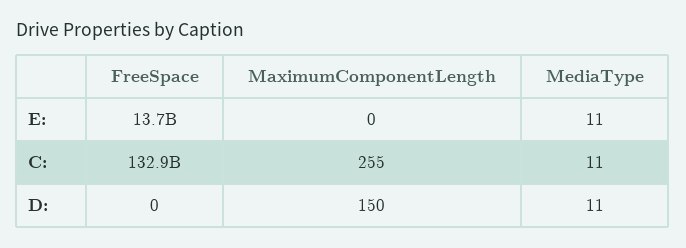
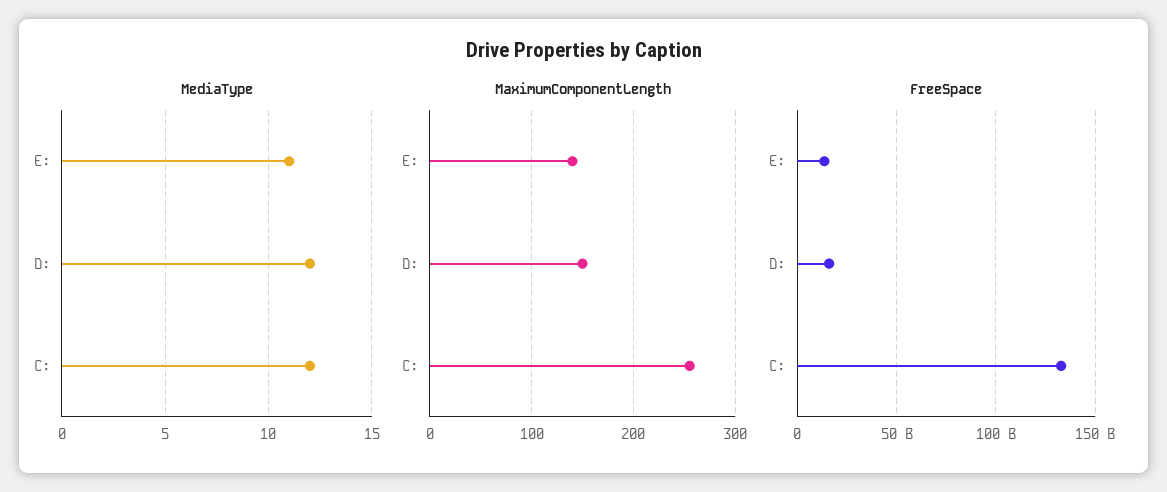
  {
    "FreeSpace": {
      "E:": 13700000000,
      "C:": 132900000000,
-     "D:": 0
+     "D:": 15000000000
    },
    "MaximumComponentLength": {
-     "E:": 0,
+     "E:": 140,
      "C:": 255,
      "D:": 150
    },
    "MediaType": {
      "E:": 11,
-     "C:": 11,
+     "C:": 12,
-     "D:": 11
+     "D:": 12
    }
  }

